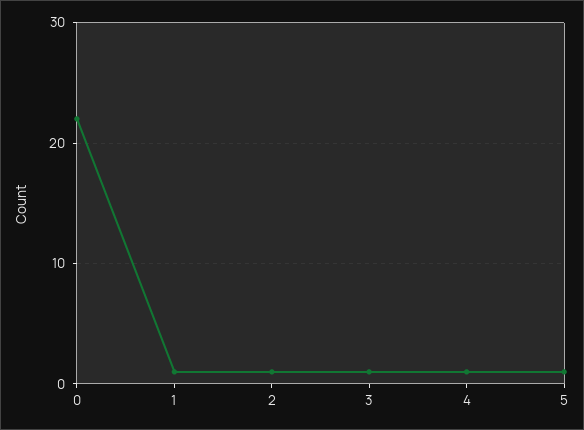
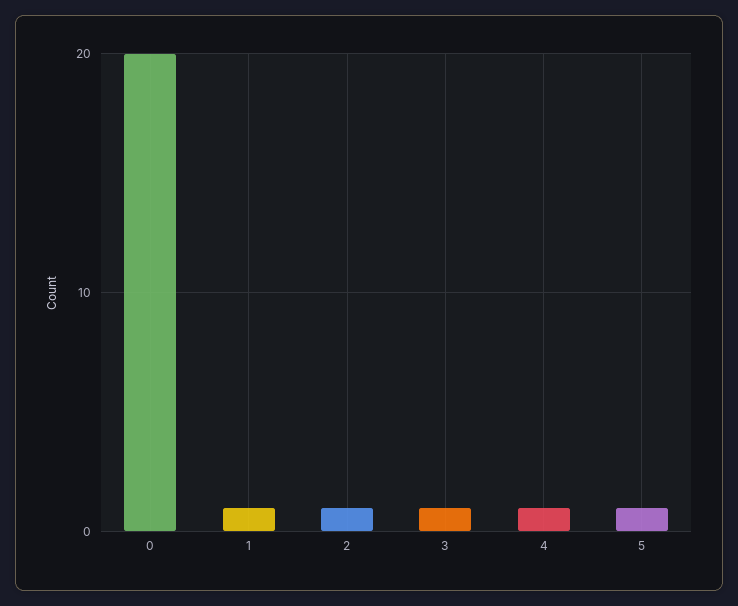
  {
-   "0": 22,
+   "0": 20,
    "1": 1,
    "2": 1,
    "3": 1,
    "4": 1,
    "5": 1
  }

